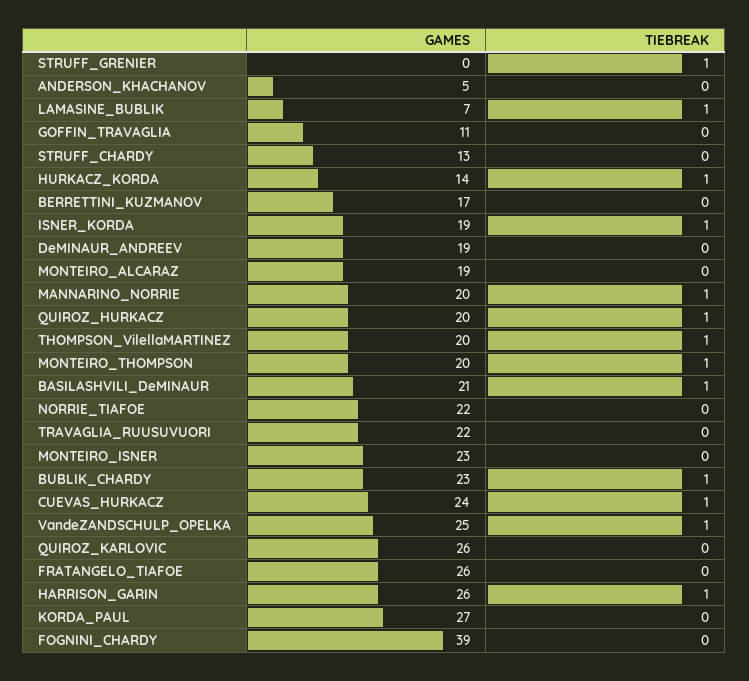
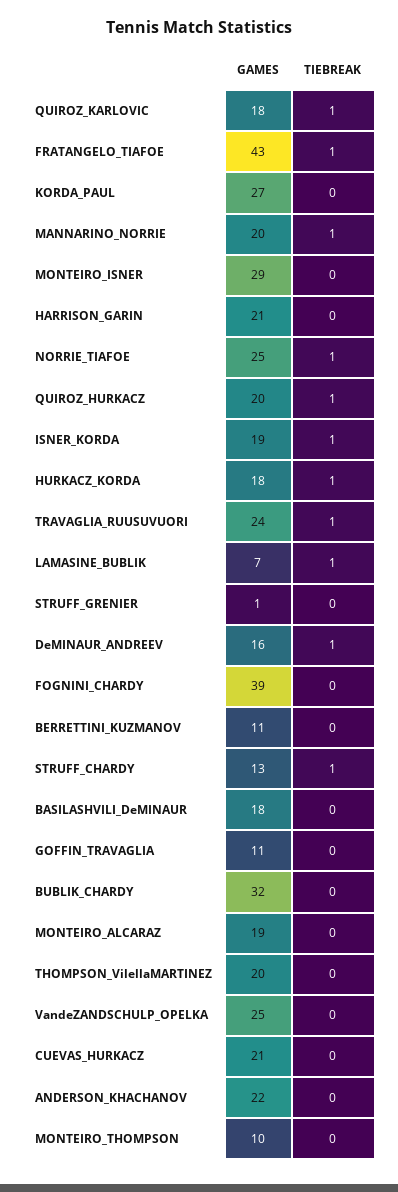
  {
    "GAMES": {
-     "STRUFF_GRENIER": 0,
+     "STRUFF_GRENIER": 1,
-     "ANDERSON_KHACHANOV": 5,
+     "ANDERSON_KHACHANOV": 22,
      "LAMASINE_BUBLIK": 7,
      "GOFFIN_TRAVAGLIA": 11,
      "STRUFF_CHARDY": 13,
-     "HURKACZ_KORDA": 14,
+     "HURKACZ_KORDA": 18,
-     "BERRETTINI_KUZMANOV": 17,
+     "BERRETTINI_KUZMANOV": 11,
      "ISNER_KORDA": 19,
-     "DeMINAUR_ANDREEV": 19,
+     "DeMINAUR_ANDREEV": 16,
      "MONTEIRO_ALCARAZ": 19,
      "MANNARINO_NORRIE": 20,
      "QUIROZ_HURKACZ": 20,
      "THOMPSON_VilellaMARTINEZ": 20,
-     "MONTEIRO_THOMPSON": 20,
+     "MONTEIRO_THOMPSON": 10,
-     "BASILASHVILI_DeMINAUR": 21,
+     "BASILASHVILI_DeMINAUR": 18,
-     "NORRIE_TIAFOE": 22,
+     "NORRIE_TIAFOE": 25,
-     "TRAVAGLIA_RUUSUVUORI": 22,
+     "TRAVAGLIA_RUUSUVUORI": 24,
-     "MONTEIRO_ISNER": 23,
+     "MONTEIRO_ISNER": 29,
-     "BUBLIK_CHARDY": 23,
+     "BUBLIK_CHARDY": 32,
-     "CUEVAS_HURKACZ": 24,
+     "CUEVAS_HURKACZ": 21,
      "VandeZANDSCHULP_OPELKA": 25,
-     "QUIROZ_KARLOVIC": 26,
+     "QUIROZ_KARLOVIC": 18,
-     "FRATANGELO_TIAFOE": 26,
+     "FRATANGELO_TIAFOE": 43,
-     "HARRISON_GARIN": 26,
+     "HARRISON_GARIN": 21,
      "KORDA_PAUL": 27,
      "FOGNINI_CHARDY": 39
    },
    "TIEBREAK": {
-     "STRUFF_GRENIER": 1,
+     "STRUFF_GRENIER": 0,
      "ANDERSON_KHACHANOV": 0,
      "LAMASINE_BUBLIK": 1,
      "GOFFIN_TRAVAGLIA": 0,
-     "STRUFF_CHARDY": 0,
+     "STRUFF_CHARDY": 1,
      "HURKACZ_KORDA": 1,
      "BERRETTINI_KUZMANOV": 0,
      "ISNER_KORDA": 1,
-     "DeMINAUR_ANDREEV": 0,
+     "DeMINAUR_ANDREEV": 1,
      "MONTEIRO_ALCARAZ": 0,
      "MANNARINO_NORRIE": 1,
      "QUIROZ_HURKACZ": 1,
-     "THOMPSON_VilellaMARTINEZ": 1,
+     "THOMPSON_VilellaMARTINEZ": 0,
-     "MONTEIRO_THOMPSON": 1,
+     "MONTEIRO_THOMPSON": 0,
-     "BASILASHVILI_DeMINAUR": 1,
+     "BASILASHVILI_DeMINAUR": 0,
-     "NORRIE_TIAFOE": 0,
+     "NORRIE_TIAFOE": 1,
-     "TRAVAGLIA_RUUSUVUORI": 0,
+     "TRAVAGLIA_RUUSUVUORI": 1,
      "MONTEIRO_ISNER": 0,
-     "BUBLIK_CHARDY": 1,
+     "BUBLIK_CHARDY": 0,
-     "CUEVAS_HURKACZ": 1,
+     "CUEVAS_HURKACZ": 0,
-     "VandeZANDSCHULP_OPELKA": 1,
+     "VandeZANDSCHULP_OPELKA": 0,
-     "QUIROZ_KARLOVIC": 0,
+     "QUIROZ_KARLOVIC": 1,
-     "FRATANGELO_TIAFOE": 0,
+     "FRATANGELO_TIAFOE": 1,
-     "HARRISON_GARIN": 1,
+     "HARRISON_GARIN": 0,
      "KORDA_PAUL": 0,
      "FOGNINI_CHARDY": 0
    }
  }

